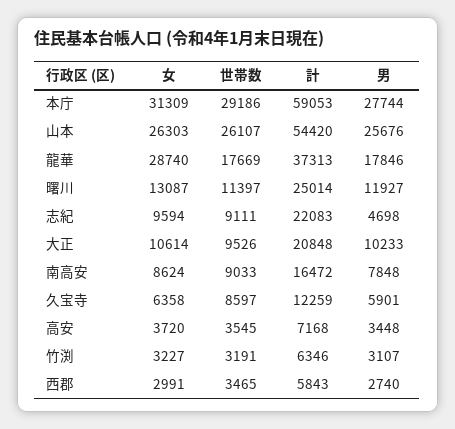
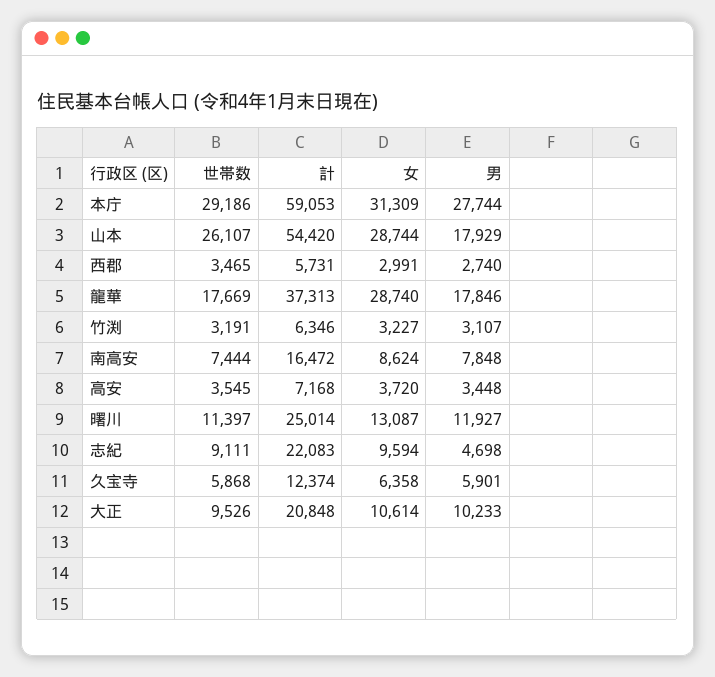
  {
    "女": {
      "本庁": 31309,
-     "山本": 26303,
+     "山本": 28744,
      "龍華": 28740,
      "曙川": 13087,
      "志紀": 9594,
      "大正": 10614,
      "南高安": 8624,
      "久宝寺": 6358,
      "高安": 3720,
      "竹渕": 3227,
      "西郡": 2991
    },
    "世帯数": {
      "本庁": 29186,
      "山本": 26107,
      "龍華": 17669,
      "曙川": 11397,
      "志紀": 9111,
      "大正": 9526,
-     "南高安": 9033,
+     "南高安": 7444,
-     "久宝寺": 8597,
+     "久宝寺": 5868,
      "高安": 3545,
      "竹渕": 3191,
      "西郡": 3465
    },
    "計": {
      "本庁": 59053,
      "山本": 54420,
      "龍華": 37313,
      "曙川": 25014,
      "志紀": 22083,
      "大正": 20848,
      "南高安": 16472,
-     "久宝寺": 12259,
+     "久宝寺": 12374,
      "高安": 7168,
      "竹渕": 6346,
-     "西郡": 5843
+     "西郡": 5731
    },
    "男": {
      "本庁": 27744,
-     "山本": 25676,
+     "山本": 17929,
      "龍華": 17846,
      "曙川": 11927,
      "志紀": 4698,
      "大正": 10233,
      "南高安": 7848,
      "久宝寺": 5901,
      "高安": 3448,
      "竹渕": 3107,
      "西郡": 2740
    }
  }

